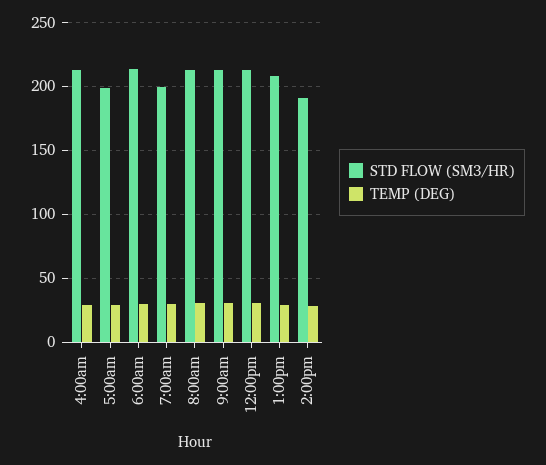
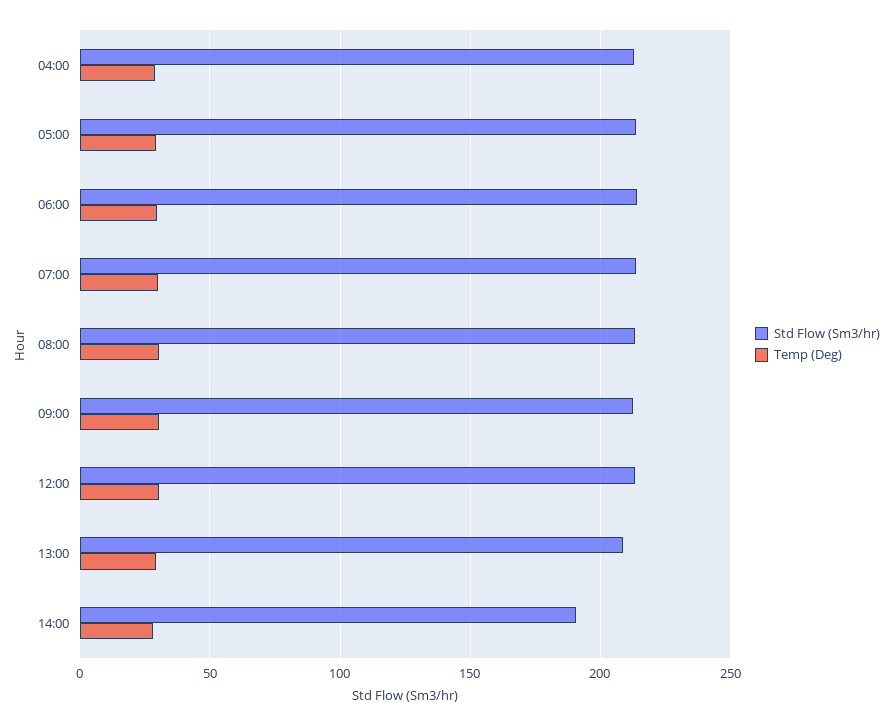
  {
    "STD FLOW (SM3/HR)": {
      "4:00am": 215,
-     "5:00am": 200,
+     "5:00am": 215,
      "6:00am": 215,
-     "7:00am": 200,
+     "7:00am": 215,
      "8:00am": 215,
      "9:00am": 215,
      "12:00pm": 215,
      "1:00pm": 210,
      "2:00pm": 190
    },
    "TEMP (DEG)": {
      "4:00am": 30,
      "5:00am": 30,
      "6:00am": 30,
      "7:00am": 30,
      "8:00am": 30,
      "9:00am": 30,
      "12:00pm": 30,
      "1:00pm": 30,
      "2:00pm": 30
    }
  }

